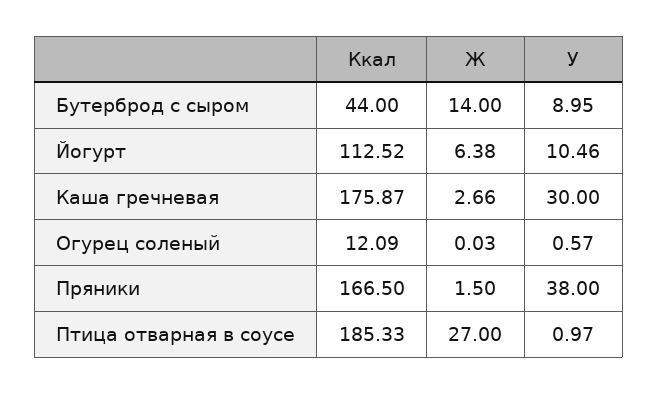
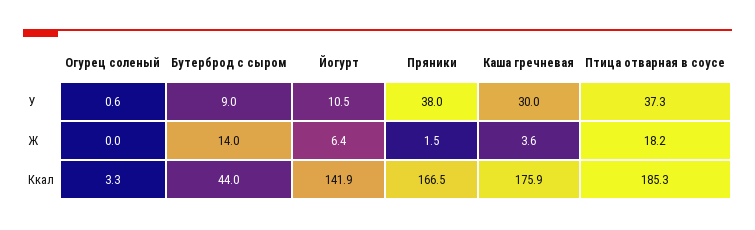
  {
    "Ккал": {
      "Бутерброд с сыром": 44,
-     "Йогурт": 112.52,
+     "Йогурт": 141.9,
      "Каша гречневая": 175.87,
-     "Огурец соленый": 12.09,
+     "Огурец соленый": 3.3,
      "Пряники": 166.5,
      "Птица отварная в соусе": 185.33
    },
    "Ж": {
      "Бутерброд с сыром": 14,
      "Йогурт": 6.38,
-     "Каша гречневая": 2.66,
+     "Каша гречневая": 3.6,
      "Огурец соленый": 0.03,
      "Пряники": 1.5,
-     "Птица отварная в соусе": 27
+     "Птица отварная в соусе": 18.2
    },
    "У": {
      "Бутерброд с сыром": 8.95,
      "Йогурт": 10.46,
      "Каша гречневая": 30,
      "Огурец соленый": 0.57,
      "Пряники": 38,
-     "Птица отварная в соусе": 0.97
+     "Птица отварная в соусе": 37.3
    }
  }

